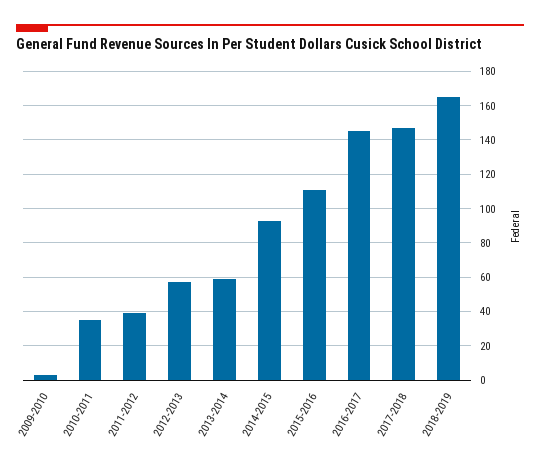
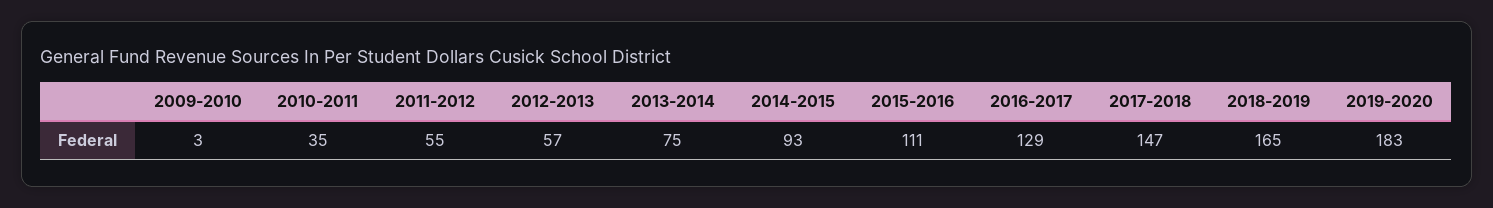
  {
    "2009-2010": 3,
    "2010-2011": 35,
-   "2011-2012": 40,
+   "2011-2012": 55,
    "2012-2013": 57,
-   "2013-2014": 60,
+   "2013-2014": 75,
    "2014-2015": 93,
    "2015-2016": 111,
-   "2016-2017": 145,
+   "2016-2017": 129,
    "2017-2018": 147,
-   "2018-2019": 165
+   "2018-2019": 165,
+   "2019-2020": 183
  }

